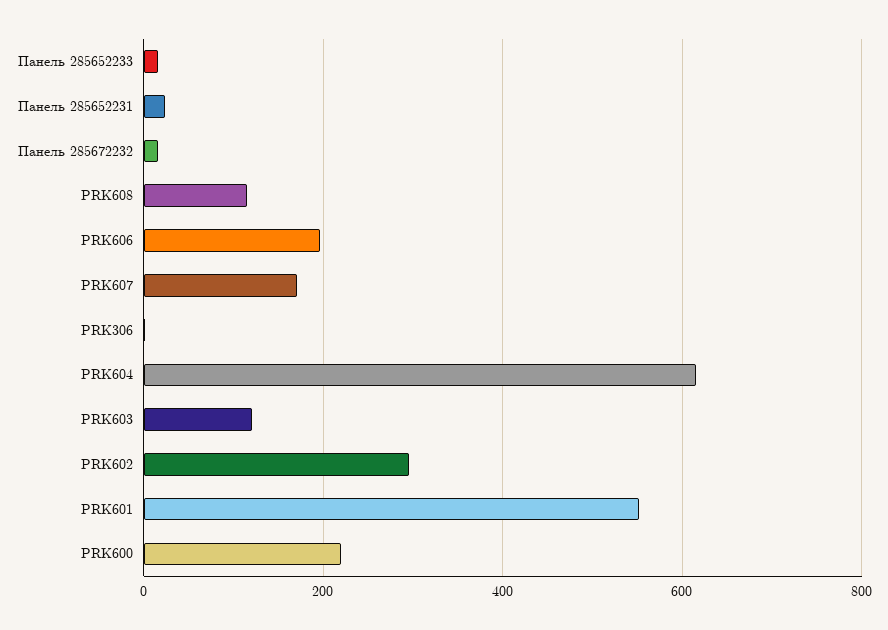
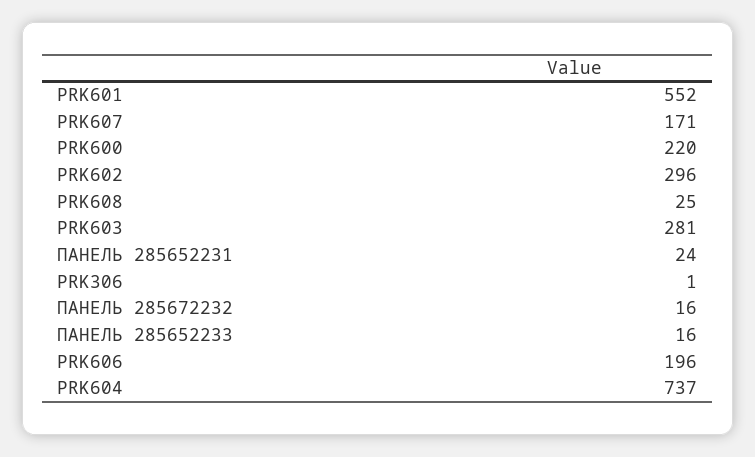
  {
    "Панель 285652233": 16,
    "Панель 285652231": 24,
    "Панель 285672232": 16,
-   "PRK608": 120,
+   "PRK608": 25,
    "PRK606": 196,
    "PRK607": 171,
    "PRK306": 1,
-   "PRK604": 620,
+   "PRK604": 737,
-   "PRK603": 120,
+   "PRK603": 281,
    "PRK602": 296,
    "PRK601": 552,
    "PRK600": 220
  }

